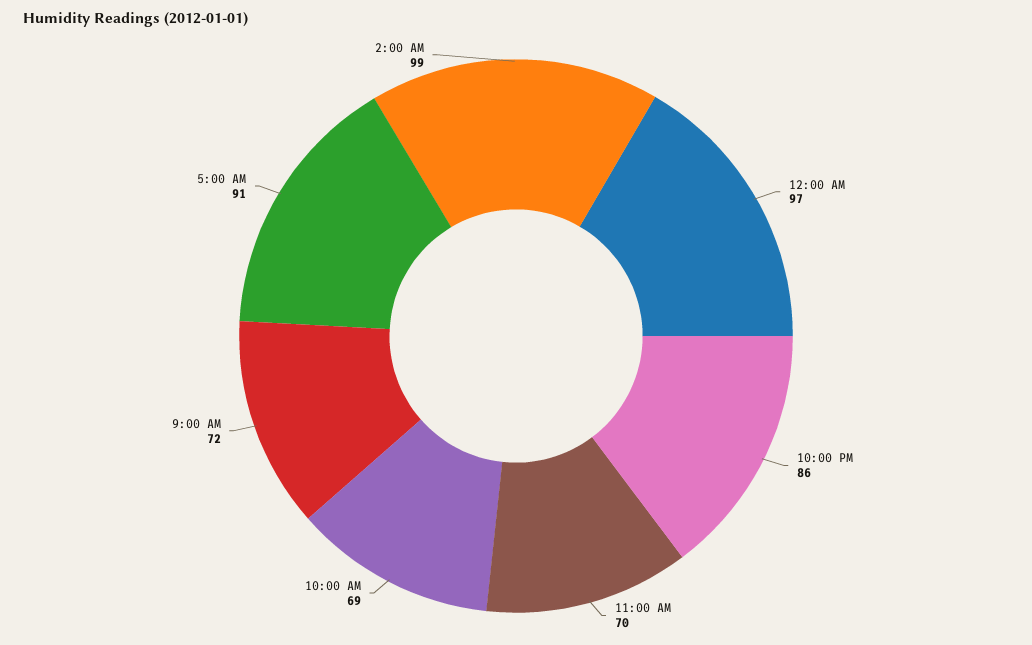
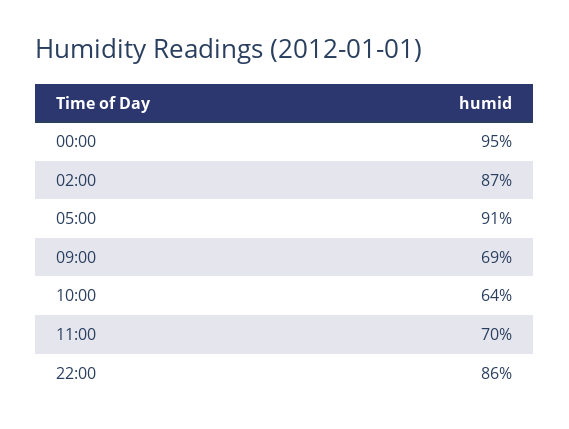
  {
-   "12:00 AM": 97,
+   "12:00 AM": 95,
    "10:00 PM": 86,
    "11:00 AM": 70,
-   "10:00 AM": 69,
+   "10:00 AM": 64,
-   "9:00 AM": 72,
+   "9:00 AM": 69,
    "5:00 AM": 91,
-   "2:00 AM": 99
+   "2:00 AM": 87
  }

